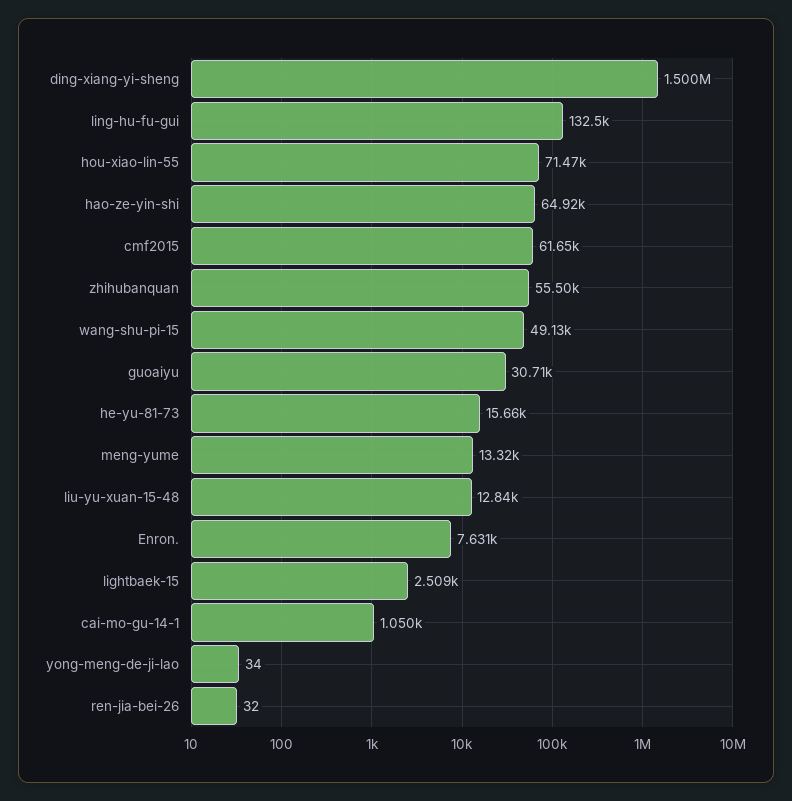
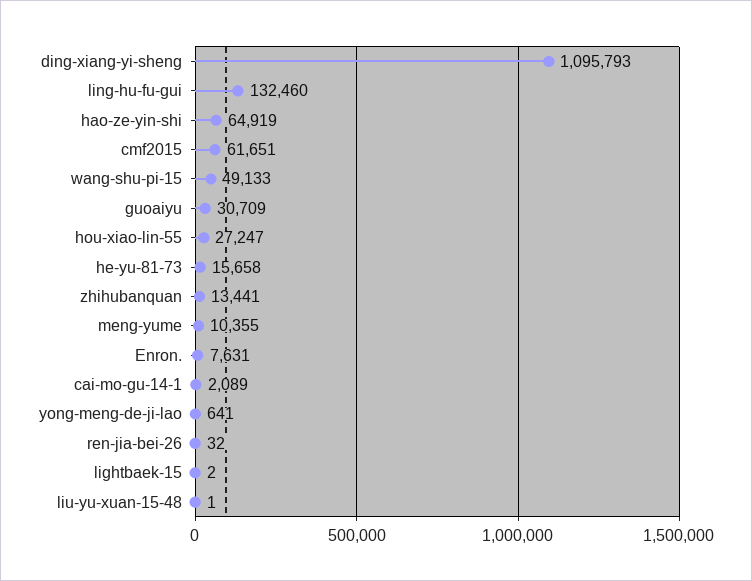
  {
-   "ding-xiang-yi-sheng": 1500000,
+   "ding-xiang-yi-sheng": 1095793,
    "ling-hu-fu-gui": 132460,
-   "hou-xiao-lin-55": 71470,
+   "hou-xiao-lin-55": 27247,
    "hao-ze-yin-shi": 64919,
    "cmf2015": 61651,
-   "zhihubanquan": 55500,
+   "zhihubanquan": 13441,
    "wang-shu-pi-15": 49133,
    "guoaiyu": 30709,
    "he-yu-81-73": 15658,
-   "meng-yume": 13320,
+   "meng-yume": 10355,
-   "liu-yu-xuan-15-48": 12840,
+   "liu-yu-xuan-15-48": 1,
    "Enron.": 7631,
-   "lightbaek-15": 2509,
+   "lightbaek-15": 2,
-   "cai-mo-gu-14-1": 1050,
+   "cai-mo-gu-14-1": 2089,
-   "yong-meng-de-ji-lao": 34,
+   "yong-meng-de-ji-lao": 641,
    "ren-jia-bei-26": 32
  }

